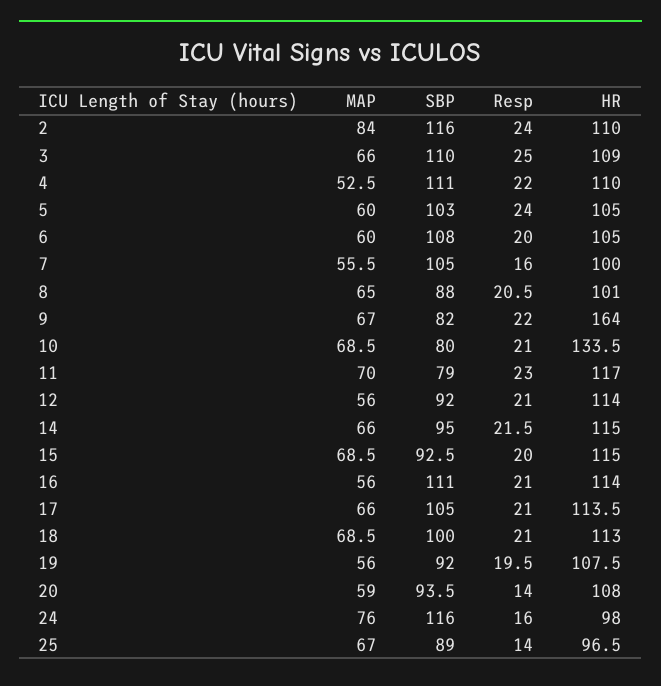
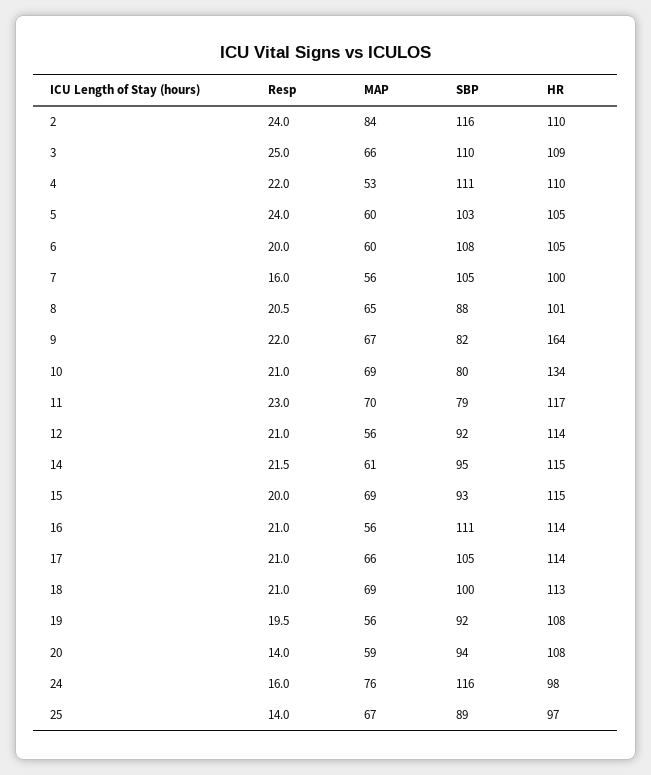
  {
    "MAP": {
      "2": 84,
      "3": 66,
      "4": 52.5,
      "5": 60,
      "6": 60,
      "7": 55.5,
      "8": 65,
      "9": 67,
      "10": 68.5,
      "11": 70,
      "12": 56,
-     "14": 66,
+     "14": 61,
      "15": 68.5,
      "16": 56,
      "17": 66,
      "18": 68.5,
      "19": 56,
      "20": 59,
      "24": 76,
      "25": 67
    },
    "SBP": {
      "2": 116,
      "3": 110,
      "4": 111,
      "5": 103,
      "6": 108,
      "7": 105,
      "8": 88,
      "9": 82,
      "10": 80,
      "11": 79,
      "12": 92,
      "14": 95,
      "15": 92.5,
      "16": 111,
      "17": 105,
      "18": 100,
      "19": 92,
      "20": 93.5,
      "24": 116,
      "25": 89
    },
    "Resp": {
      "2": 24,
      "3": 25,
      "4": 22,
      "5": 24,
      "6": 20,
      "7": 16,
      "8": 20.5,
      "9": 22,
      "10": 21,
      "11": 23,
      "12": 21,
      "14": 21.5,
      "15": 20,
      "16": 21,
      "17": 21,
      "18": 21,
      "19": 19.5,
      "20": 14,
      "24": 16,
      "25": 14
    },
    "HR": {
      "2": 110,
      "3": 109,
      "4": 110,
      "5": 105,
      "6": 105,
      "7": 100,
      "8": 101,
      "9": 164,
      "10": 133.5,
      "11": 117,
      "12": 114,
      "14": 115,
      "15": 115,
      "16": 114,
      "17": 113.5,
      "18": 113,
      "19": 107.5,
      "20": 108,
      "24": 98,
      "25": 96.5
    }
  }

